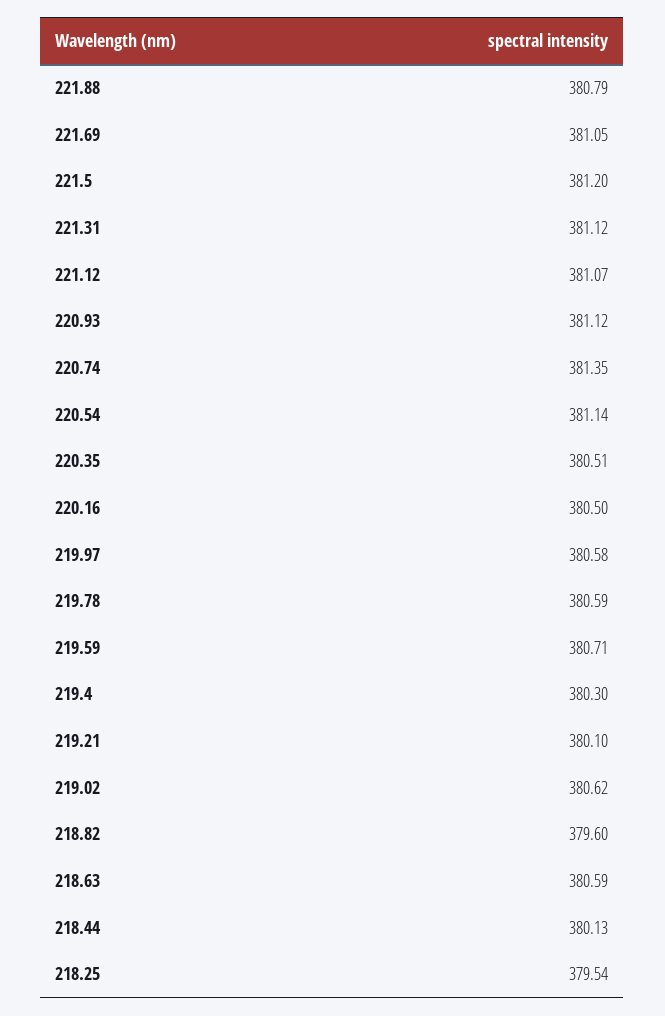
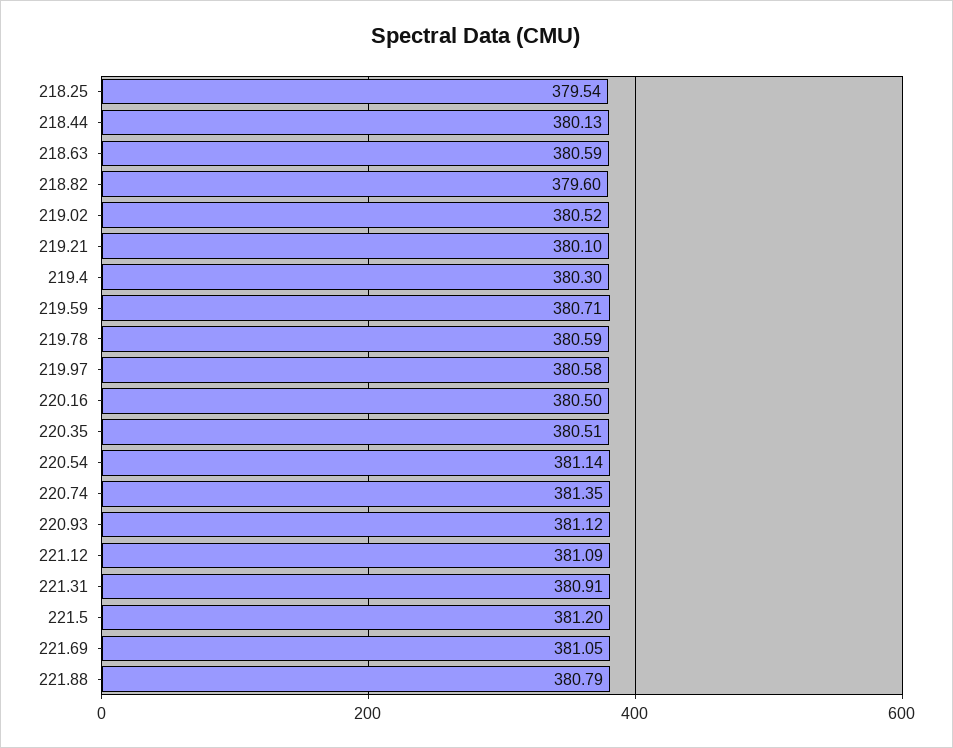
  {
    "221.88": 380.79,
    "221.69": 381.05,
    "221.5": 381.2,
-   "221.31": 381.12,
+   "221.31": 380.91,
-   "221.12": 381.07,
+   "221.12": 381.09,
    "220.93": 381.12,
    "220.74": 381.35,
    "220.54": 381.14,
    "220.35": 380.51,
    "220.16": 380.5,
    "219.97": 380.58,
    "219.78": 380.59,
    "219.59": 380.71,
    "219.4": 380.3,
    "219.21": 380.1,
-   "219.02": 380.62,
+   "219.02": 380.52,
    "218.82": 379.6,
    "218.63": 380.59,
    "218.44": 380.13,
    "218.25": 379.54
  }

